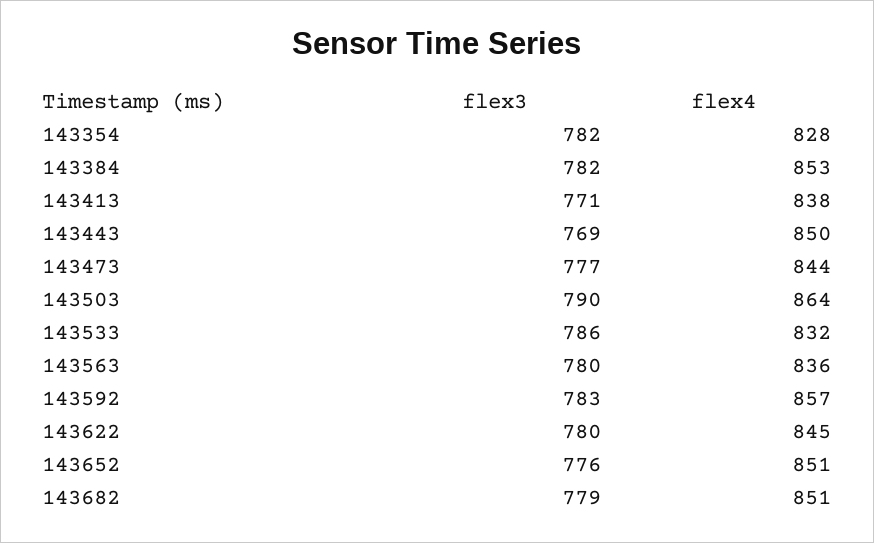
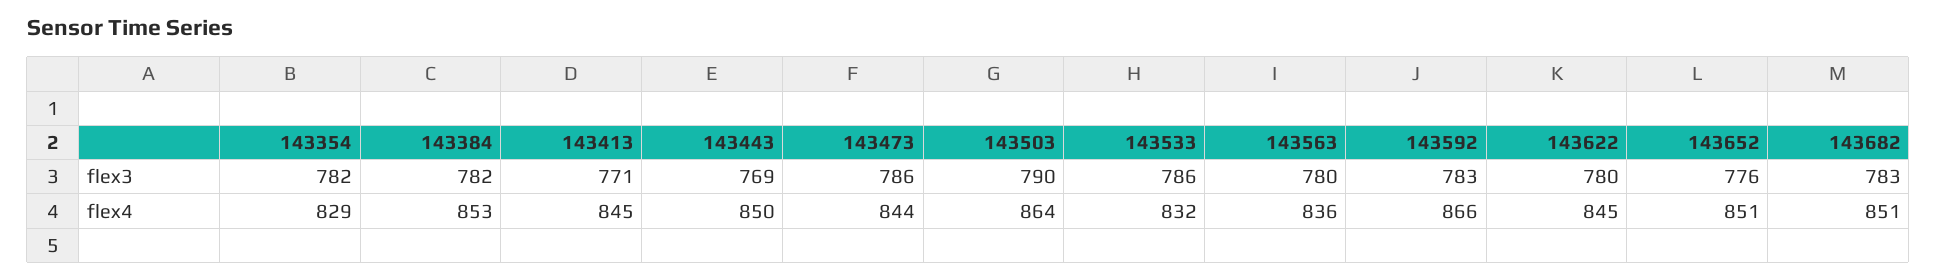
  {
    "flex3": {
      "143354": 782,
      "143384": 782,
      "143413": 771,
      "143443": 769,
-     "143473": 777,
+     "143473": 786,
      "143503": 790,
      "143533": 786,
      "143563": 780,
      "143592": 783,
      "143622": 780,
      "143652": 776,
-     "143682": 779
+     "143682": 783
    },
    "flex4": {
-     "143354": 828,
+     "143354": 829,
      "143384": 853,
-     "143413": 838,
+     "143413": 845,
      "143443": 850,
      "143473": 844,
      "143503": 864,
      "143533": 832,
      "143563": 836,
-     "143592": 857,
+     "143592": 866,
      "143622": 845,
      "143652": 851,
      "143682": 851
    }
  }

